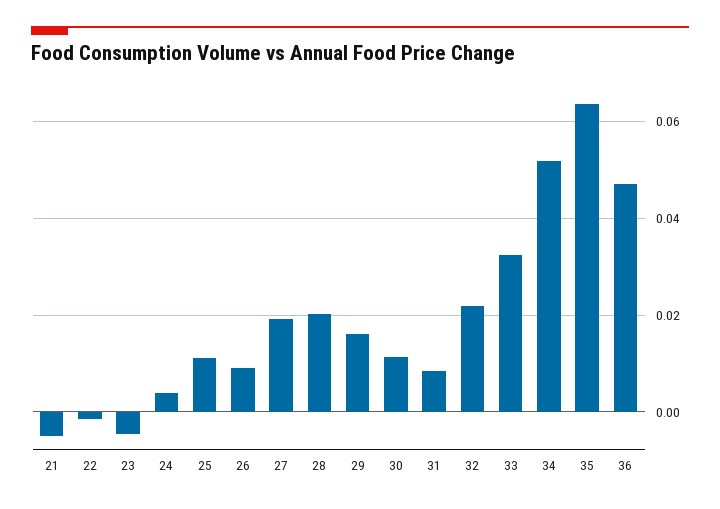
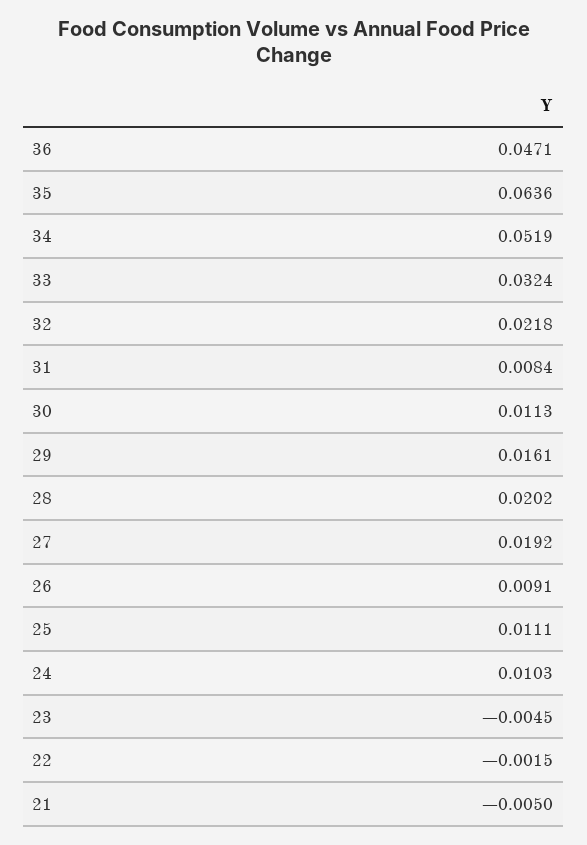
  {
    "21": -0.005,
    "22": -0.0015,
    "23": -0.0045,
-   "24": 0.004,
+   "24": 0.0103,
    "25": 0.0111,
    "26": 0.0091,
    "27": 0.0192,
    "28": 0.0202,
    "29": 0.0161,
    "30": 0.0113,
    "31": 0.0084,
    "32": 0.0218,
    "33": 0.0324,
    "34": 0.0519,
    "35": 0.0636,
    "36": 0.0471
  }

